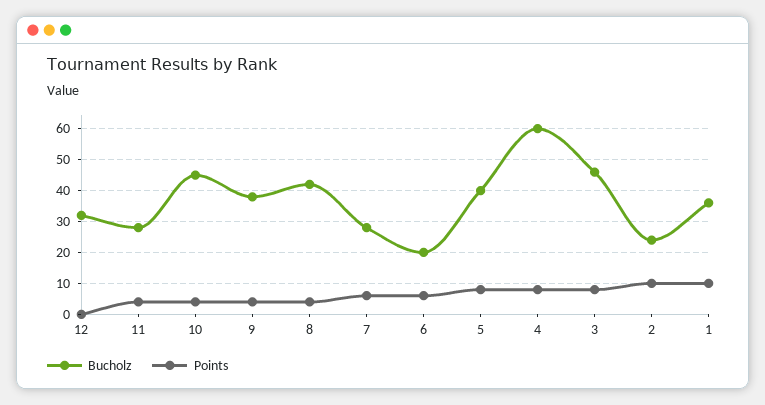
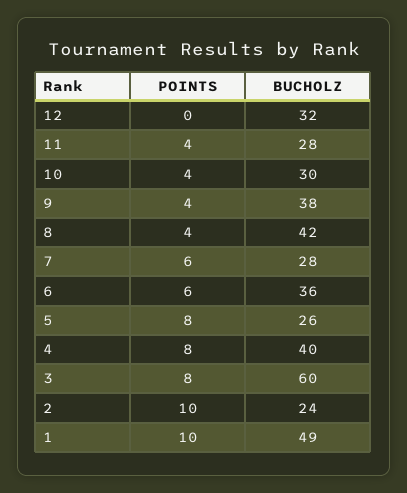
  {
    "Bucholz": {
      "12": 32,
      "11": 28,
-     "10": 45,
+     "10": 30,
      "9": 38,
      "8": 42,
      "7": 28,
-     "6": 20,
+     "6": 36,
-     "5": 40,
+     "5": 26,
-     "4": 60,
+     "4": 40,
-     "3": 45,
+     "3": 60,
      "2": 24,
-     "1": 35
+     "1": 49
    },
    "Points": {
      "12": 0,
      "11": 4,
      "10": 4,
      "9": 4,
      "8": 4,
      "7": 6,
      "6": 6,
      "5": 8,
      "4": 8,
      "3": 8,
      "2": 10,
      "1": 10
    }
  }

